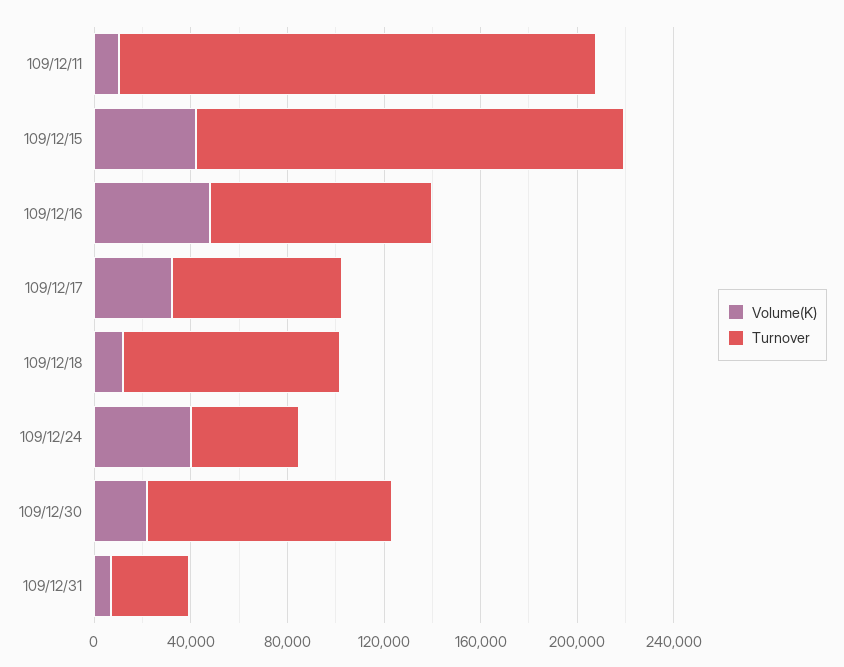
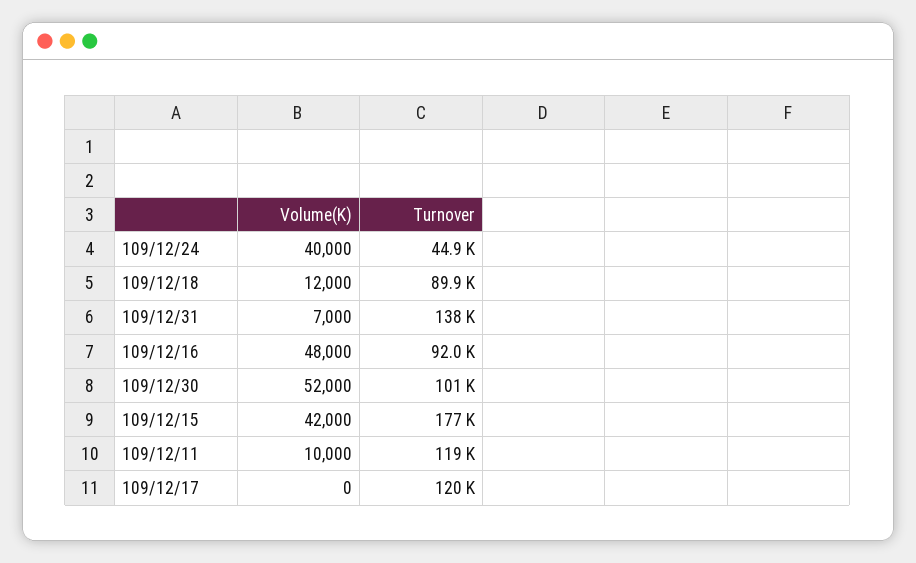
  {
    "Volume(K)": {
      "109/12/11": 10000,
      "109/12/15": 42000,
      "109/12/16": 48000,
-     "109/12/17": 30000,
+     "109/12/17": 0,
      "109/12/18": 12000,
      "109/12/24": 40000,
-     "109/12/30": 20000,
+     "109/12/30": 52000,
      "109/12/31": 7000
    },
    "Turnover": {
-     "109/12/11": 200000,
+     "109/12/11": 119000,
      "109/12/15": 177000,
      "109/12/16": 92000,
-     "109/12/17": 70000,
+     "109/12/17": 120000,
      "109/12/18": 89900,
      "109/12/24": 44900,
      "109/12/30": 101000,
-     "109/12/31": 30000
+     "109/12/31": 138000
    }
  }

